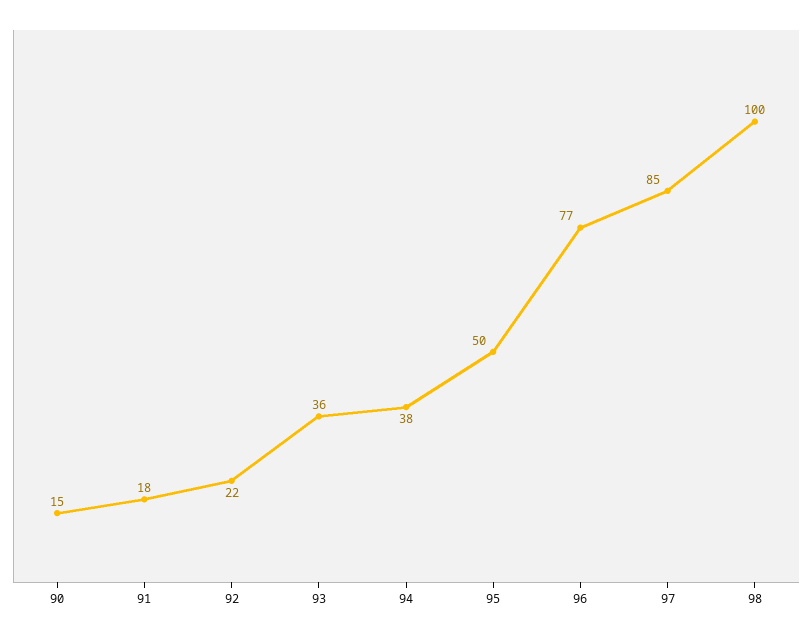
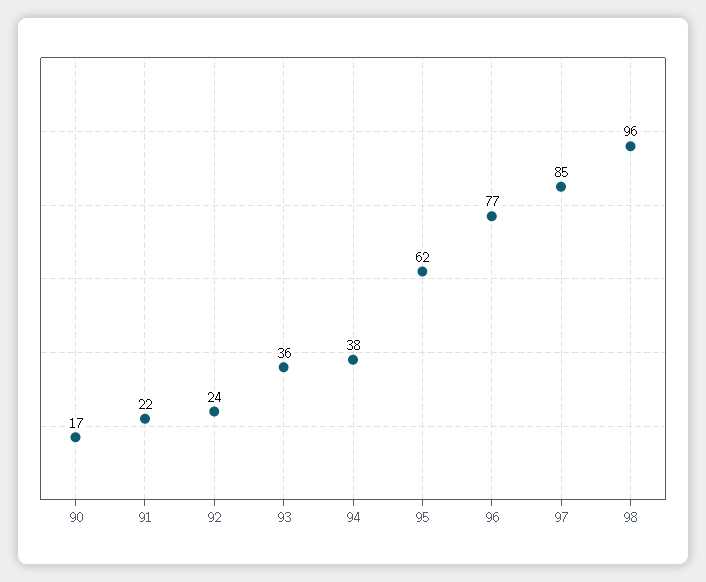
  {
-   "90": 15,
+   "90": 17,
-   "91": 18,
+   "91": 22,
-   "92": 22,
+   "92": 24,
    "93": 36,
    "94": 38,
-   "95": 50,
+   "95": 62,
    "96": 77,
    "97": 85,
-   "98": 100
+   "98": 96
  }

